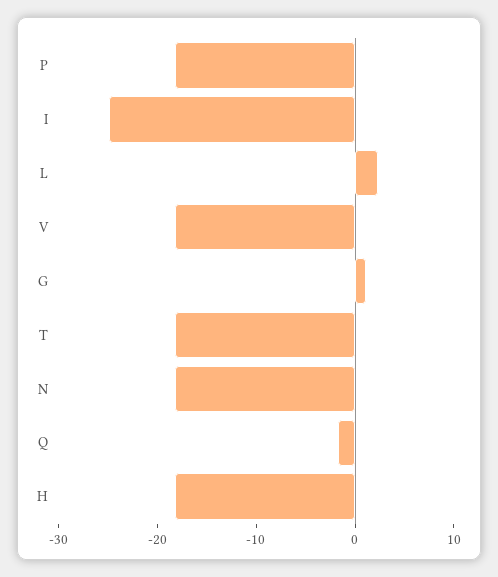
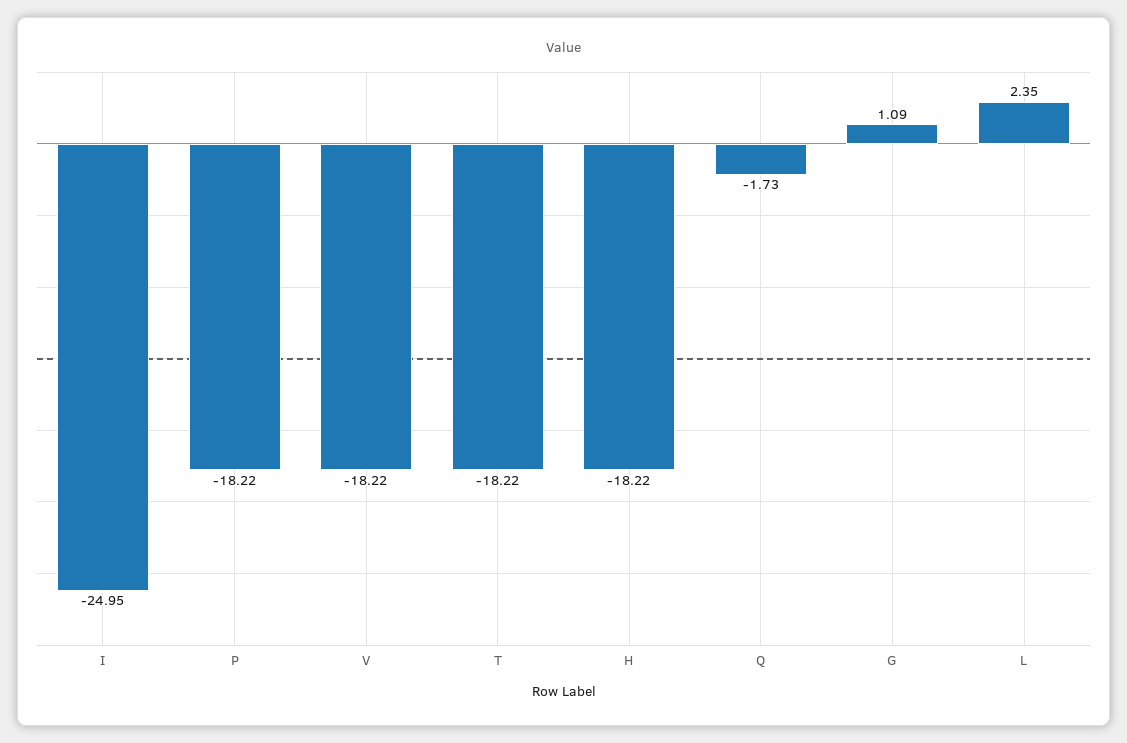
  {
    "P": -18.22,
    "I": -24.95,
    "L": 2.35,
    "V": -18.22,
    "G": 1.09,
    "T": -18.22,
-   "N": -18,
    "Q": -1.73,
    "H": -18.22
  }

